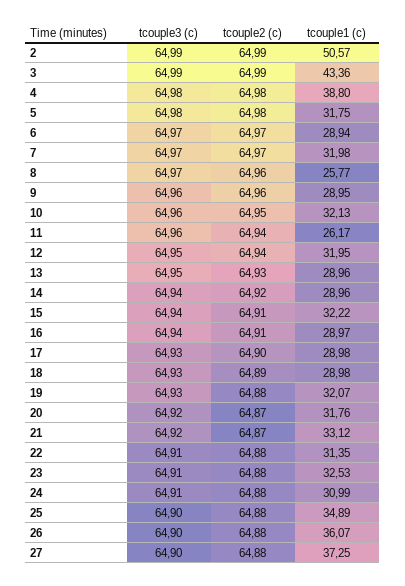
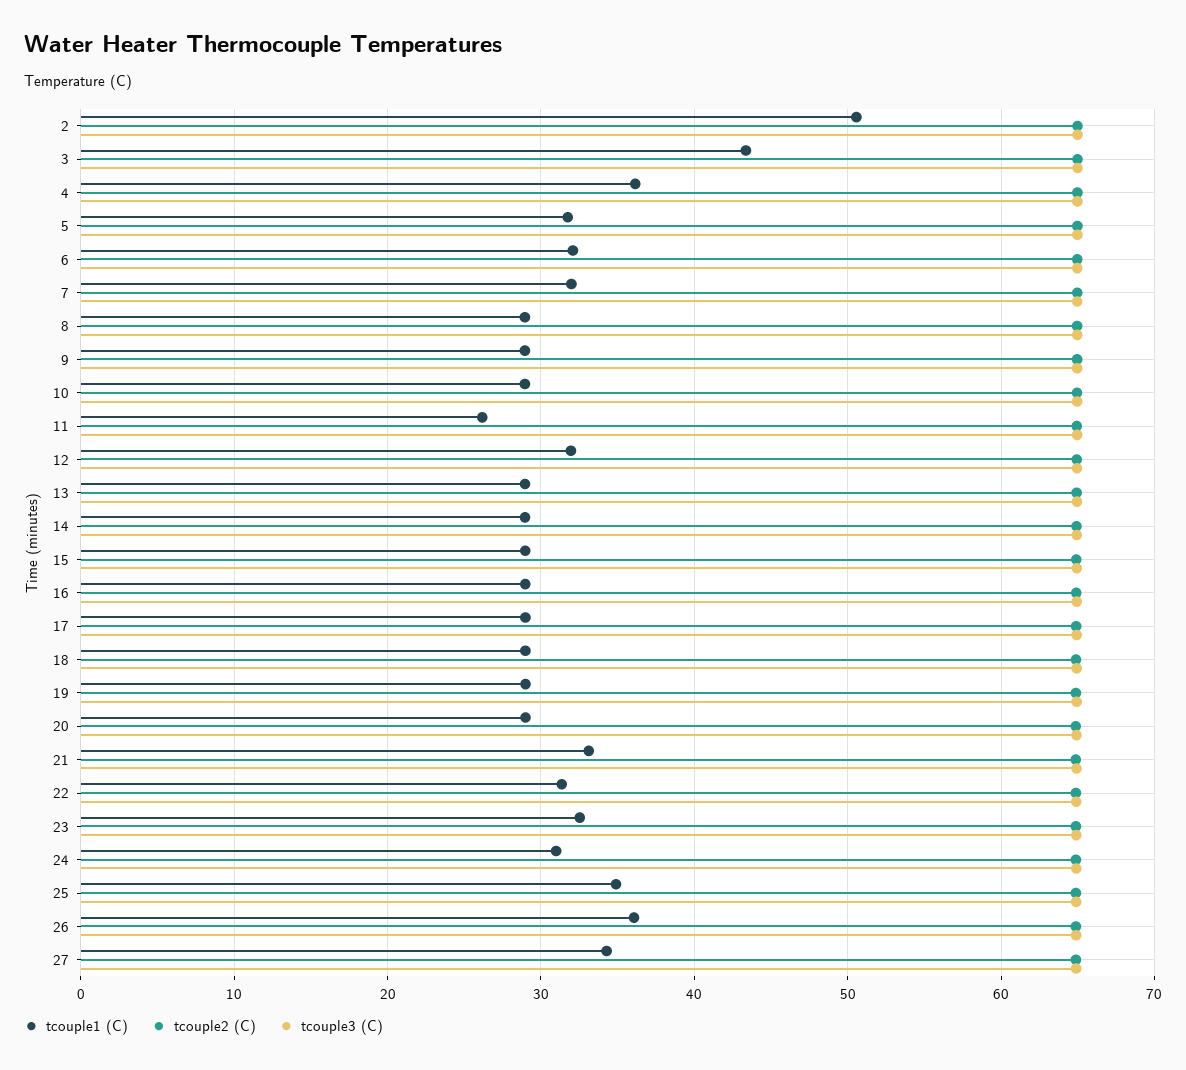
  {
    "tcouple3 (c)": {
      "2": 64.99,
      "3": 64.99,
      "4": 64.98,
      "5": 64.98,
      "6": 64.97,
      "7": 64.97,
      "8": 64.97,
      "9": 64.96,
      "10": 64.96,
      "11": 64.96,
      "12": 64.95,
      "13": 64.95,
      "14": 64.94,
      "15": 64.94,
      "16": 64.94,
      "17": 64.93,
      "18": 64.93,
      "19": 64.93,
      "20": 64.92,
      "21": 64.92,
      "22": 64.91,
      "23": 64.91,
      "24": 64.91,
      "25": 64.9,
      "26": 64.9,
      "27": 64.9
    },
    "tcouple2 (c)": {
      "2": 64.99,
      "3": 64.99,
      "4": 64.98,
      "5": 64.98,
      "6": 64.97,
      "7": 64.97,
      "8": 64.96,
      "9": 64.96,
      "10": 64.95,
      "11": 64.94,
      "12": 64.94,
      "13": 64.93,
      "14": 64.92,
      "15": 64.91,
      "16": 64.91,
      "17": 64.9,
      "18": 64.89,
      "19": 64.88,
      "20": 64.87,
      "21": 64.87,
      "22": 64.88,
      "23": 64.88,
      "24": 64.88,
      "25": 64.88,
      "26": 64.88,
      "27": 64.88
    },
    "tcouple1 (c)": {
      "2": 50.57,
      "3": 43.36,
-     "4": 38.8,
+     "4": 36,
      "5": 31.75,
-     "6": 28.94,
+     "6": 32,
      "7": 31.98,
-     "8": 25.77,
+     "8": 29,
      "9": 28.95,
-     "10": 32.13,
+     "10": 29,
      "11": 26.17,
      "12": 31.95,
      "13": 28.96,
      "14": 28.96,
-     "15": 32.22,
+     "15": 29,
      "16": 28.97,
      "17": 28.98,
      "18": 28.98,
-     "19": 32.07,
+     "19": 29,
-     "20": 31.76,
+     "20": 29,
      "21": 33.12,
      "22": 31.35,
      "23": 32.53,
      "24": 30.99,
      "25": 34.89,
      "26": 36.07,
-     "27": 37.25
+     "27": 34
    }
  }

